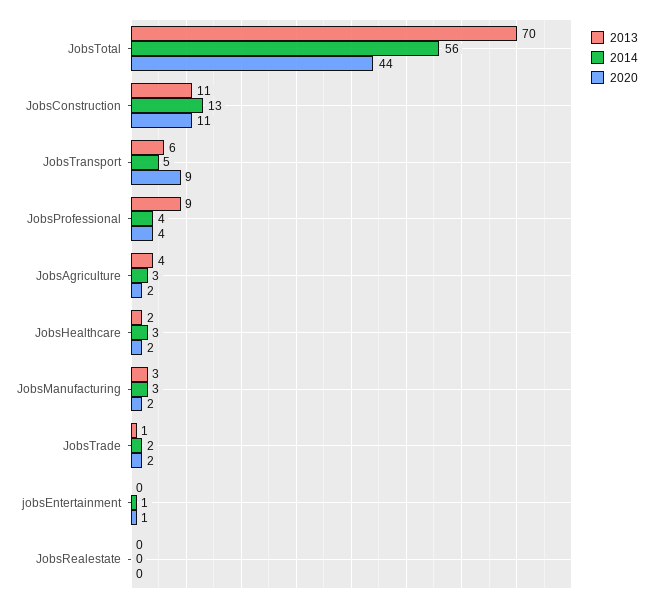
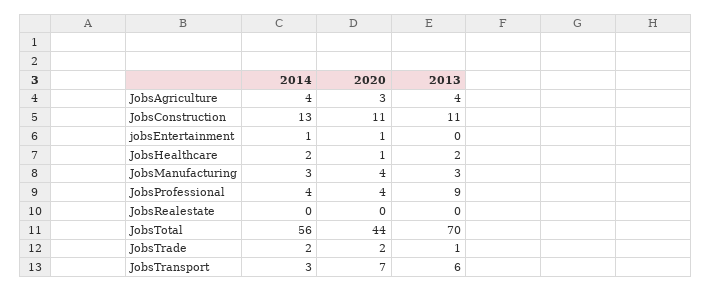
  {
    "2013": {
      "JobsTotal": 70,
      "JobsConstruction": 11,
      "JobsTransport": 6,
      "JobsProfessional": 9,
      "JobsAgriculture": 4,
      "JobsHealthcare": 2,
      "JobsManufacturing": 3,
      "JobsTrade": 1,
      "jobsEntertainment": 0,
      "JobsRealestate": 0
    },
    "2014": {
      "JobsTotal": 56,
      "JobsConstruction": 13,
-     "JobsTransport": 5,
+     "JobsTransport": 3,
      "JobsProfessional": 4,
-     "JobsAgriculture": 3,
+     "JobsAgriculture": 4,
-     "JobsHealthcare": 3,
+     "JobsHealthcare": 2,
      "JobsManufacturing": 3,
      "JobsTrade": 2,
      "jobsEntertainment": 1,
      "JobsRealestate": 0
    },
    "2020": {
      "JobsTotal": 44,
      "JobsConstruction": 11,
-     "JobsTransport": 9,
+     "JobsTransport": 7,
      "JobsProfessional": 4,
-     "JobsAgriculture": 2,
+     "JobsAgriculture": 3,
-     "JobsHealthcare": 2,
+     "JobsHealthcare": 1,
-     "JobsManufacturing": 2,
+     "JobsManufacturing": 4,
      "JobsTrade": 2,
      "jobsEntertainment": 1,
      "JobsRealestate": 0
    }
  }

